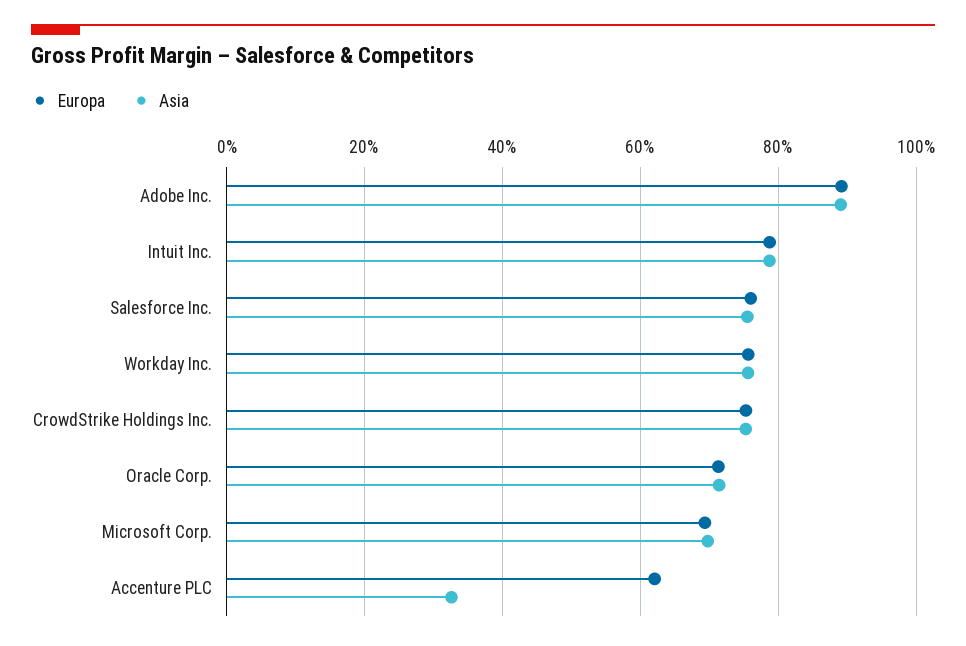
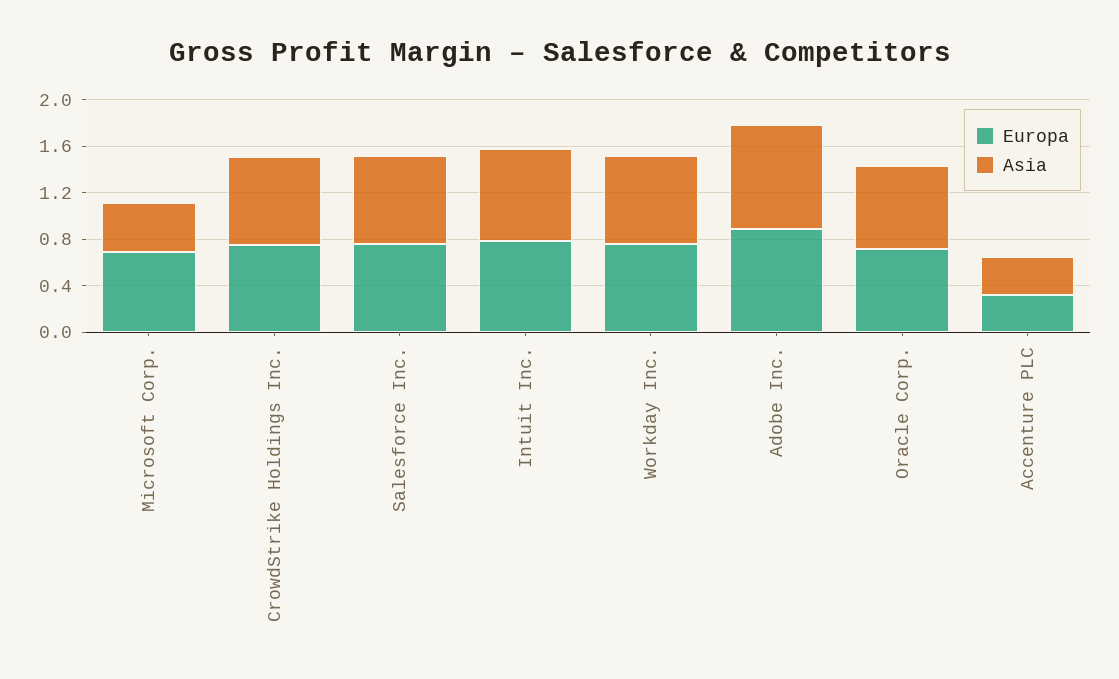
  {
    "Europa": {
      "Adobe Inc.": 0.9,
      "Intuit Inc.": 0.78,
      "Salesforce Inc.": 0.76,
      "Workday Inc.": 0.76,
      "CrowdStrike Holdings Inc.": 0.76,
      "Oracle Corp.": 0.72,
      "Microsoft Corp.": 0.7,
-     "Accenture PLC": 0.62
+     "Accenture PLC": 0.3
    },
    "Asia": {
      "Adobe Inc.": 0.9,
      "Intuit Inc.": 0.78,
      "Salesforce Inc.": 0.76,
      "Workday Inc.": 0.76,
      "CrowdStrike Holdings Inc.": 0.76,
      "Oracle Corp.": 0.72,
-     "Microsoft Corp.": 0.7,
+     "Microsoft Corp.": 0.4,
      "Accenture PLC": 0.32
    }
  }

